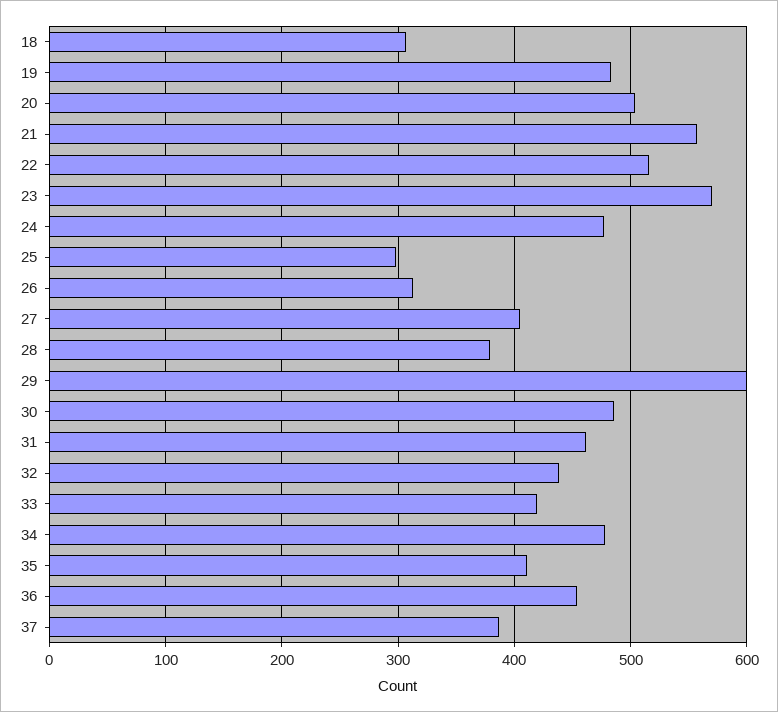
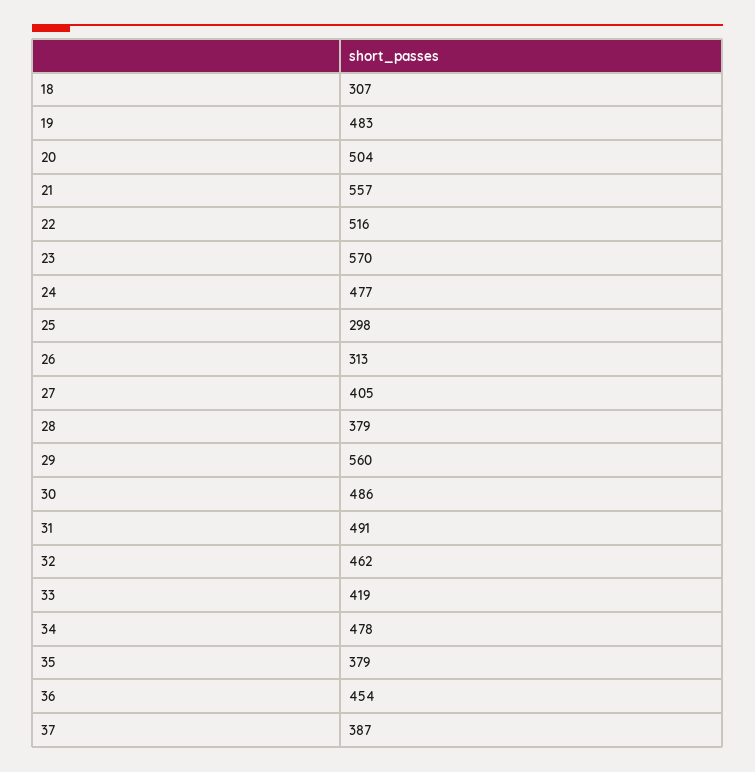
  {
    "18": 307,
    "19": 483,
    "20": 504,
    "21": 557,
    "22": 516,
    "23": 570,
    "24": 477,
    "25": 298,
    "26": 313,
    "27": 405,
    "28": 379,
-   "29": 600,
+   "29": 560,
    "30": 486,
-   "31": 460,
+   "31": 491,
-   "32": 440,
+   "32": 462,
    "33": 419,
    "34": 478,
-   "35": 410,
+   "35": 379,
    "36": 454,
    "37": 387
  }

